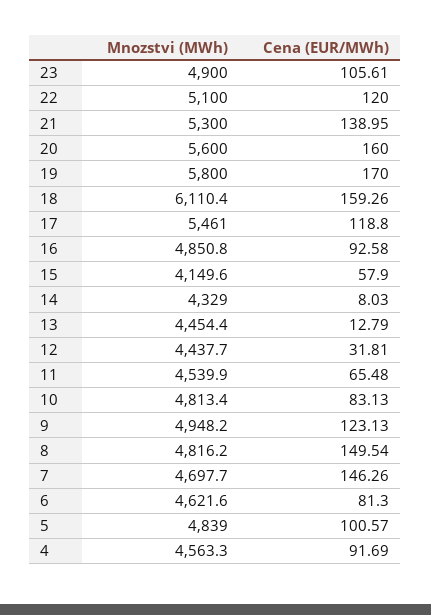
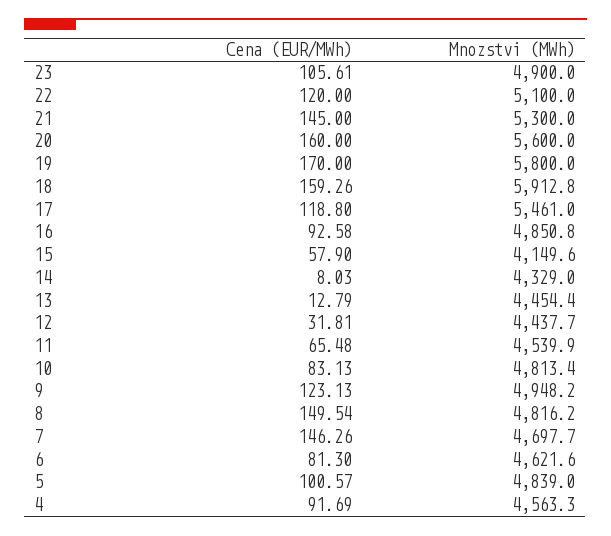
  {
    "Mnozstvi (MWh)": {
      "23": 4900,
      "22": 5100,
      "21": 5300,
      "20": 5600,
      "19": 5800,
-     "18": 6110.4,
+     "18": 5912.8,
      "17": 5461,
      "16": 4850.8,
      "15": 4149.6,
      "14": 4329,
      "13": 4454.4,
      "12": 4437.7,
      "11": 4539.9,
      "10": 4813.4,
      "9": 4948.2,
      "8": 4816.2,
      "7": 4697.7,
      "6": 4621.6,
      "5": 4839,
      "4": 4563.3
    },
    "Cena (EUR/MWh)": {
      "23": 105.61,
      "22": 120,
-     "21": 138.95,
+     "21": 145,
      "20": 160,
      "19": 170,
      "18": 159.26,
      "17": 118.8,
      "16": 92.58,
      "15": 57.9,
      "14": 8.03,
      "13": 12.79,
      "12": 31.81,
      "11": 65.48,
      "10": 83.13,
      "9": 123.13,
      "8": 149.54,
      "7": 146.26,
      "6": 81.3,
      "5": 100.57,
      "4": 91.69
    }
  }

